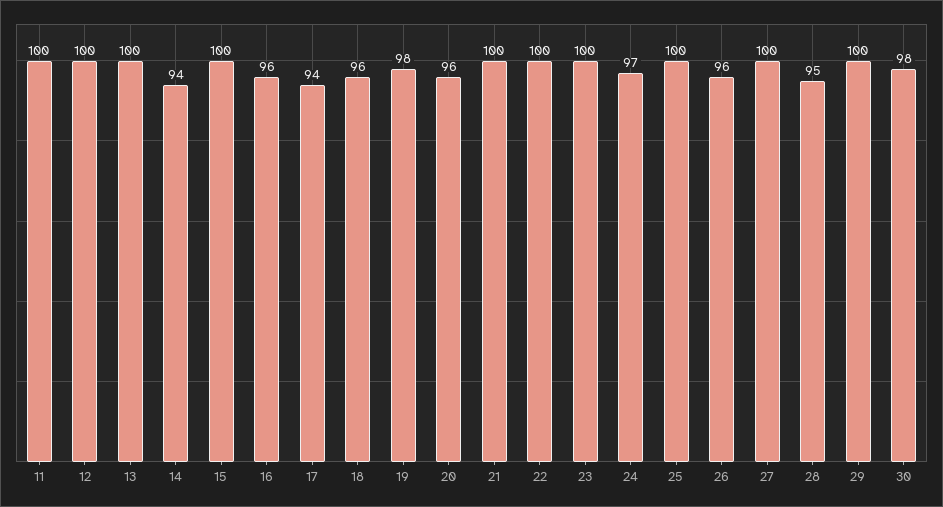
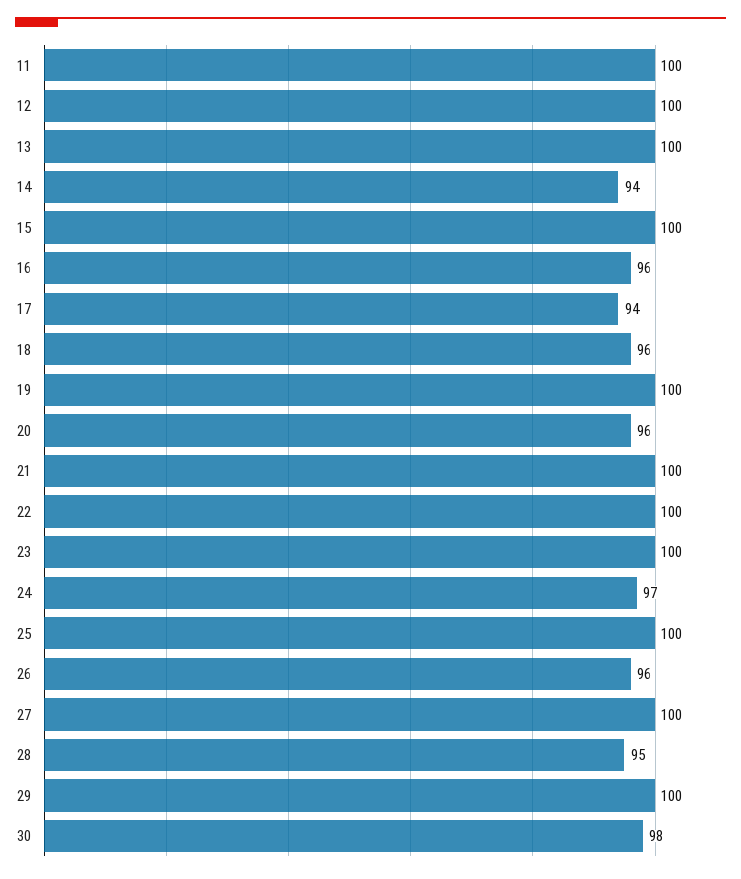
  {
    "11": 100,
    "12": 100,
    "13": 100,
    "14": 94,
    "15": 100,
    "16": 96,
    "17": 94,
    "18": 96,
-   "19": 98,
+   "19": 100,
    "20": 96,
    "21": 100,
    "22": 100,
    "23": 100,
    "24": 97,
    "25": 100,
    "26": 96,
    "27": 100,
    "28": 95,
    "29": 100,
    "30": 98
  }

